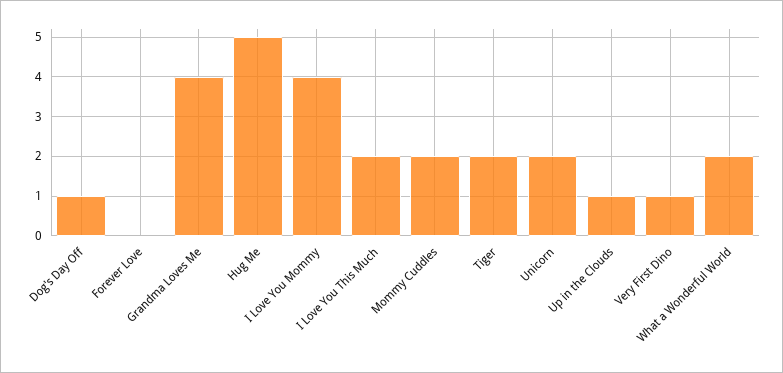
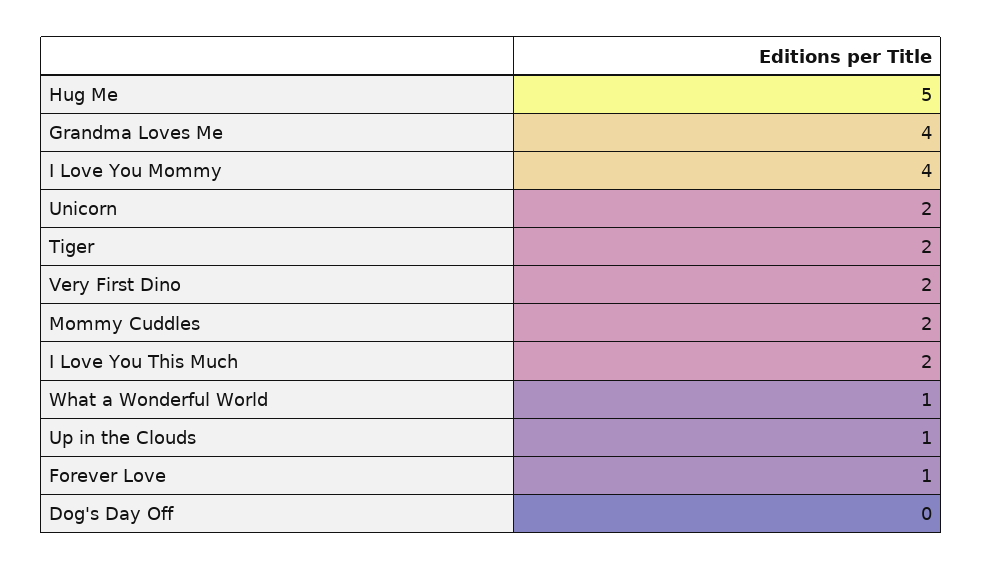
  {
-   "Dog's Day Off": 1,
+   "Dog's Day Off": 0,
-   "Forever Love": 0,
+   "Forever Love": 1,
    "Grandma Loves Me": 4,
    "Hug Me": 5,
    "I Love You Mommy": 4,
    "I Love You This Much": 2,
    "Mommy Cuddles": 2,
    "Tiger": 2,
    "Unicorn": 2,
    "Up in the Clouds": 1,
-   "Very First Dino": 1,
+   "Very First Dino": 2,
-   "What a Wonderful World": 2
+   "What a Wonderful World": 1
  }

